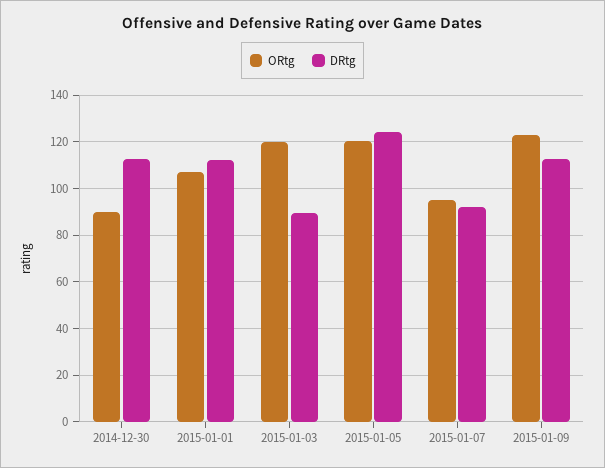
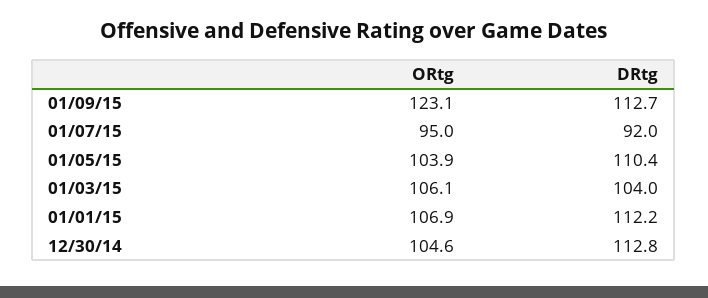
  {
    "ORtg": {
-     "2014-12-30": 90,
+     "2014-12-30": 104.6,
      "2015-01-01": 106.9,
-     "2015-01-03": 120,
+     "2015-01-03": 106.1,
-     "2015-01-05": 120,
+     "2015-01-05": 103.9,
      "2015-01-07": 95,
      "2015-01-09": 123.1
    },
    "DRtg": {
      "2014-12-30": 112.8,
      "2015-01-01": 112.2,
-     "2015-01-03": 90,
+     "2015-01-03": 104,
-     "2015-01-05": 125,
+     "2015-01-05": 110.4,
      "2015-01-07": 92,
      "2015-01-09": 112.7
    }
  }

